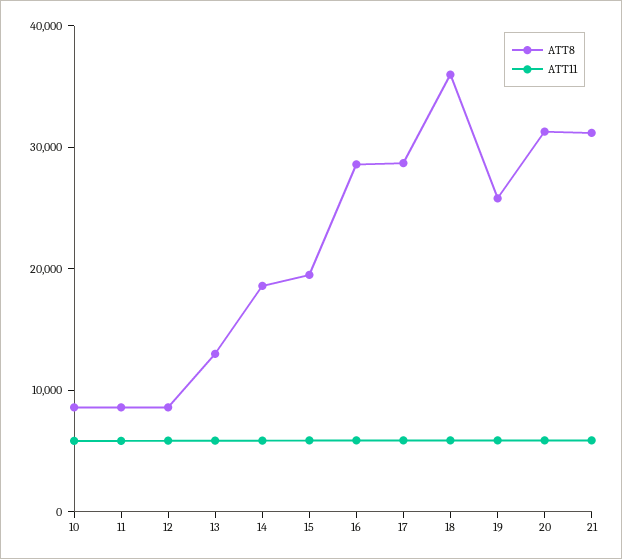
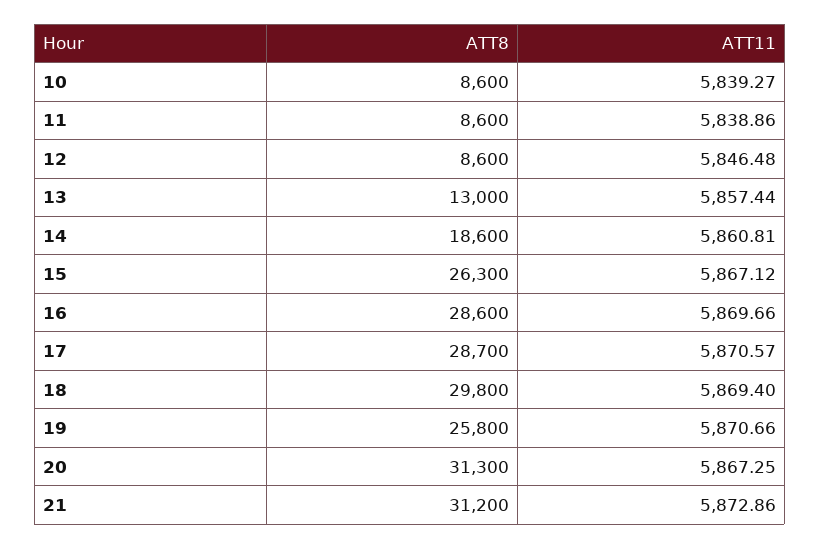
  {
    "ATT8": {
      "10": 8600,
      "11": 8600,
      "12": 8600,
      "13": 13000,
      "14": 18600,
-     "15": 20000,
+     "15": 26300,
      "16": 28600,
      "17": 28700,
-     "18": 36000,
+     "18": 29800,
      "19": 25800,
      "20": 31300,
      "21": 31200
    },
    "ATT11": {
      "10": 5839.27,
      "11": 5838.86,
      "12": 5846.48,
      "13": 5857.44,
      "14": 5860.81,
      "15": 5867.12,
      "16": 5869.66,
      "17": 5870.57,
      "18": 5869.4,
      "19": 5870.66,
      "20": 5867.25,
      "21": 5872.86
    }
  }

